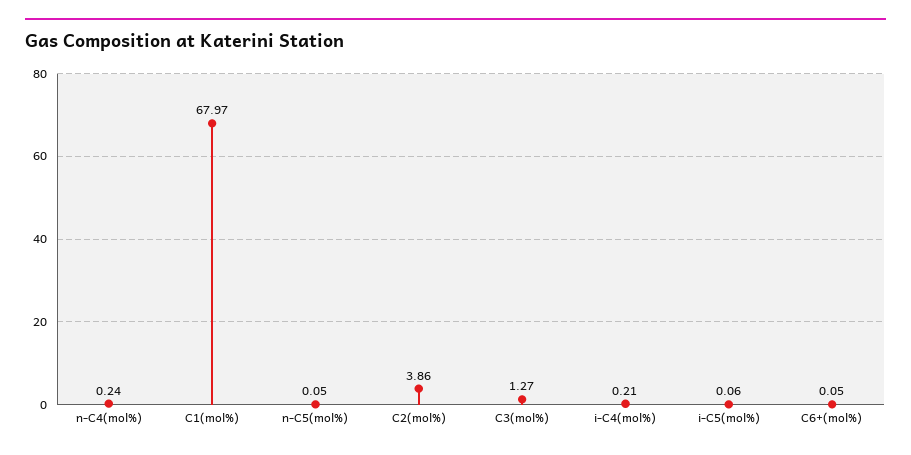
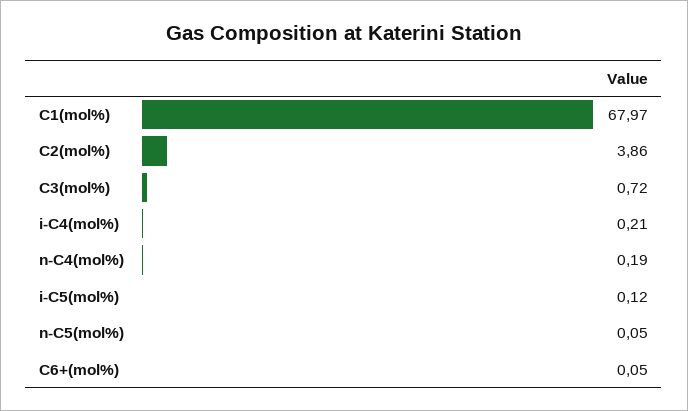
  {
-   "n-C4(mol%)": 0.24,
+   "n-C4(mol%)": 0.19,
    "C1(mol%)": 67.97,
    "n-C5(mol%)": 0.05,
    "C2(mol%)": 3.86,
-   "C3(mol%)": 1.27,
+   "C3(mol%)": 0.72,
    "i-C4(mol%)": 0.21,
-   "i-C5(mol%)": 0.06,
+   "i-C5(mol%)": 0.12,
    "C6+(mol%)": 0.05
  }

